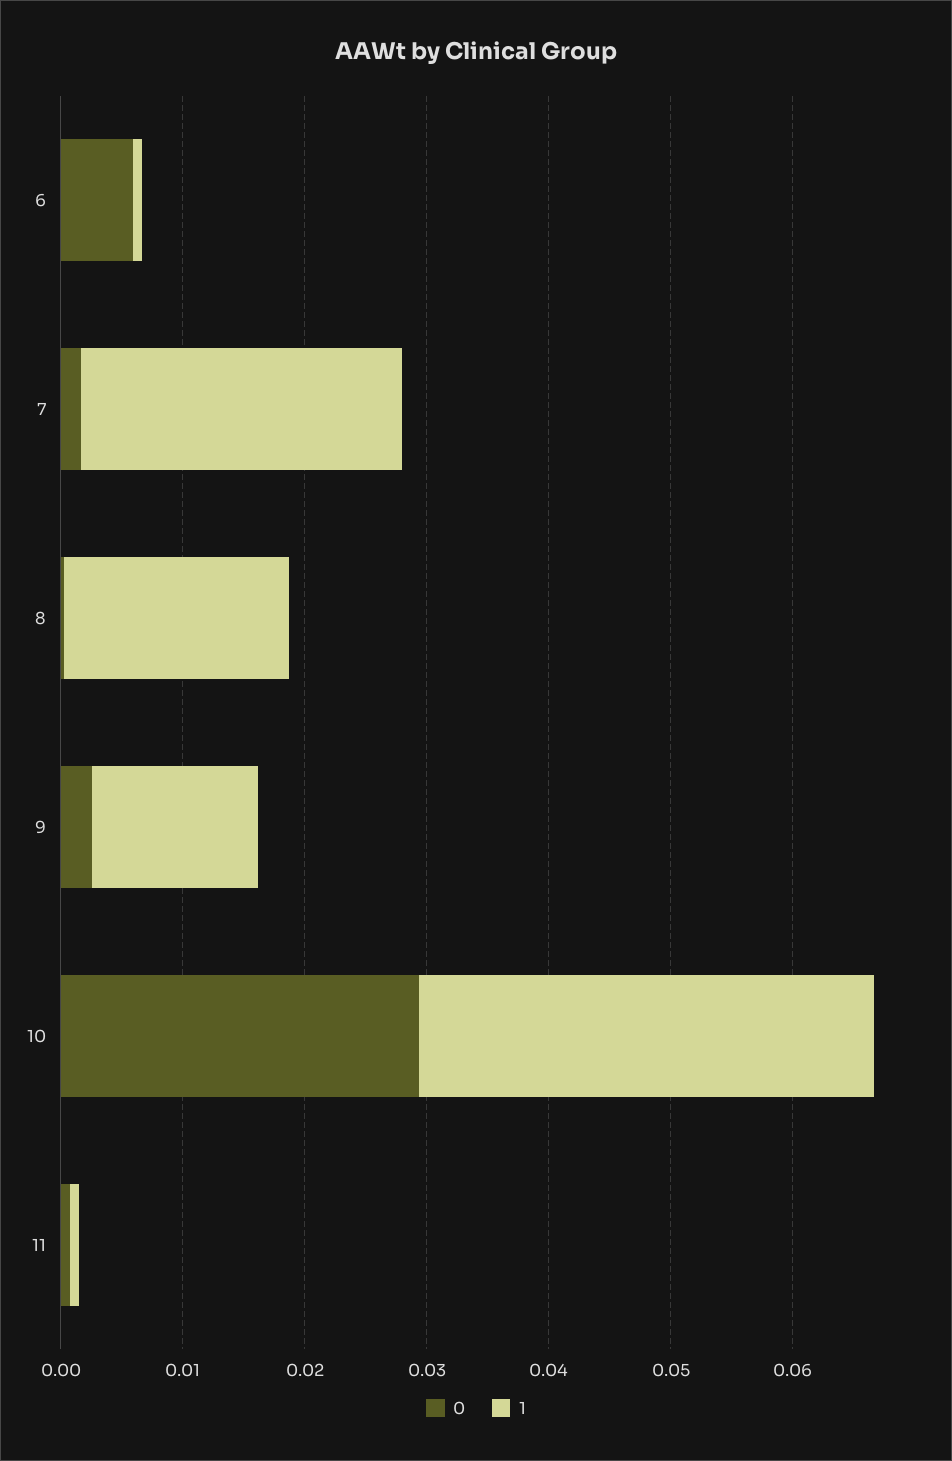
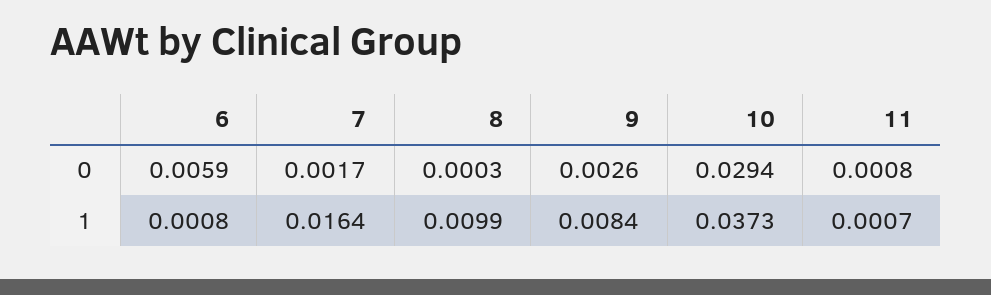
  {
    "0": {
      "6": 0.0059,
      "7": 0.0017,
      "8": 0.0003,
      "9": 0.0026,
      "10": 0.0294,
      "11": 0.0008
    },
    "1": {
      "6": 0.0008,
-     "7": 0.026,
+     "7": 0.0164,
-     "8": 0.018,
+     "8": 0.0099,
-     "9": 0.014,
+     "9": 0.0084,
      "10": 0.0373,
      "11": 0.0007
    }
  }

